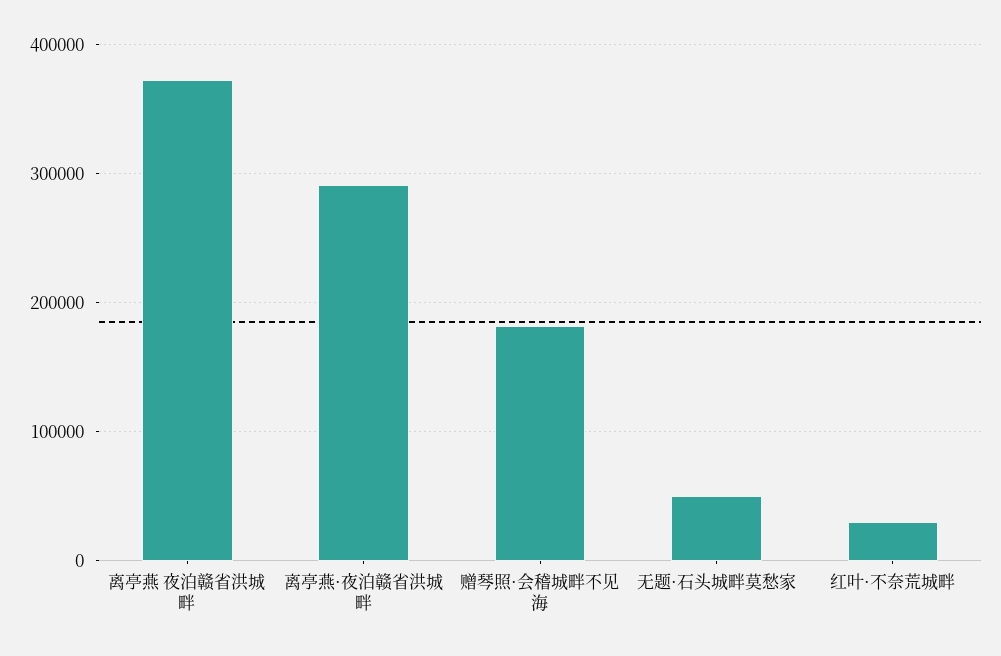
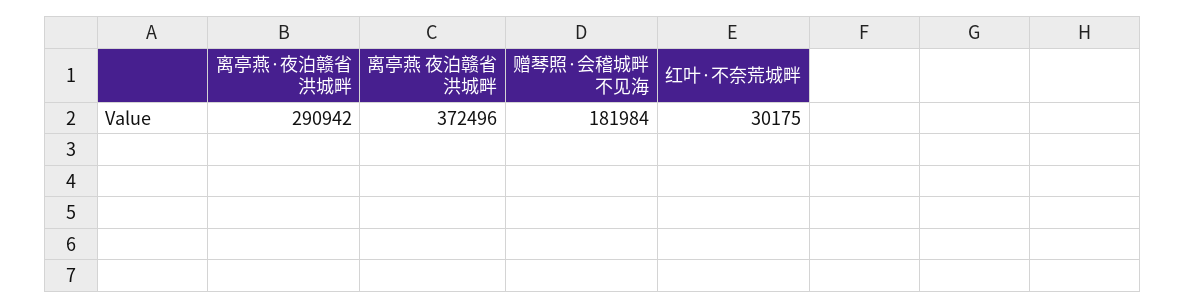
  {
    "离亭燕 夜泊赣省洪城畔": 372496,
    "离亭燕·夜泊赣省洪城畔": 290942,
    "赠琴照·会稽城畔不见海": 181984,
-   "无题·石头城畔莫愁家": 50000,
    "红叶·不奈荒城畔": 30175
  }

